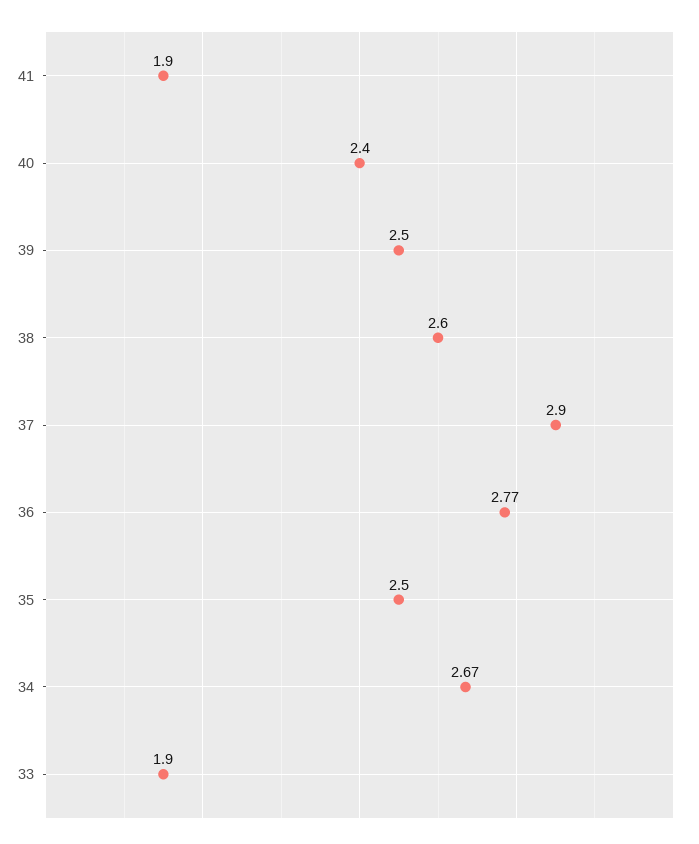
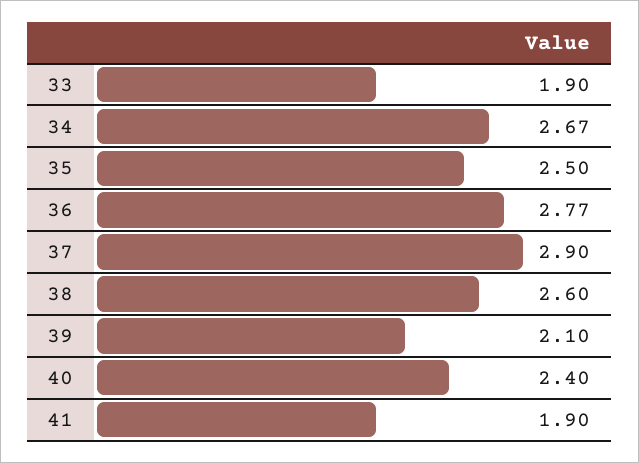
  {
    "41": 1.9,
    "40": 2.4,
-   "39": 2.5,
+   "39": 2.1,
    "38": 2.6,
    "37": 2.9,
    "36": 2.77,
    "35": 2.5,
    "34": 2.67,
    "33": 1.9
  }

